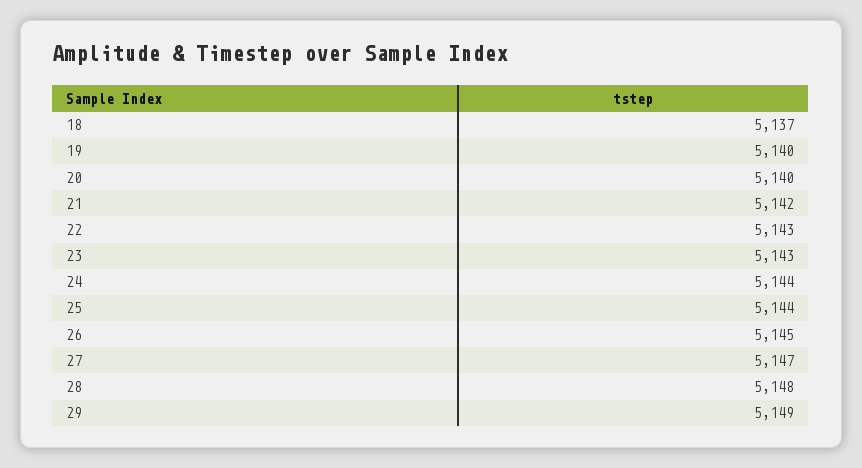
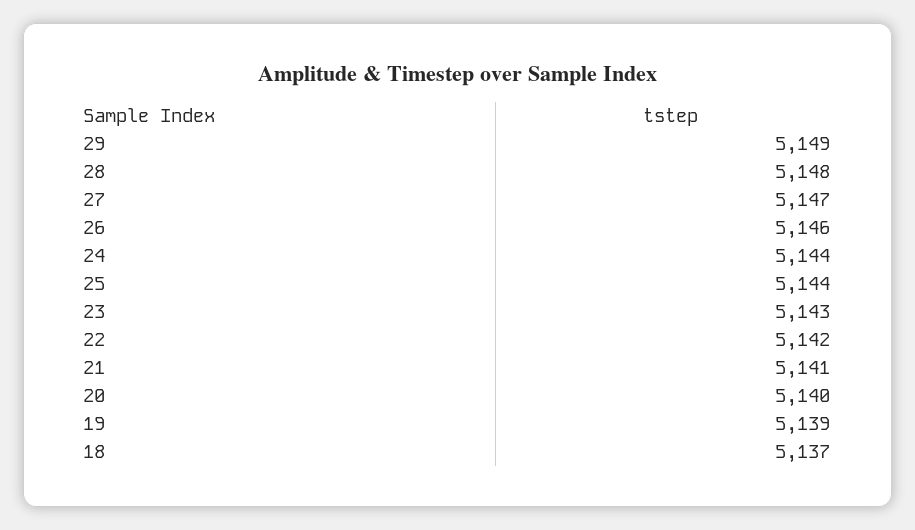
  {
    "18": 5137,
-   "19": 5140,
+   "19": 5139,
    "20": 5140,
-   "21": 5142,
+   "21": 5141,
-   "22": 5143,
+   "22": 5142,
    "23": 5143,
    "24": 5144,
    "25": 5144,
-   "26": 5145,
+   "26": 5146,
    "27": 5147,
    "28": 5148,
    "29": 5149
  }

